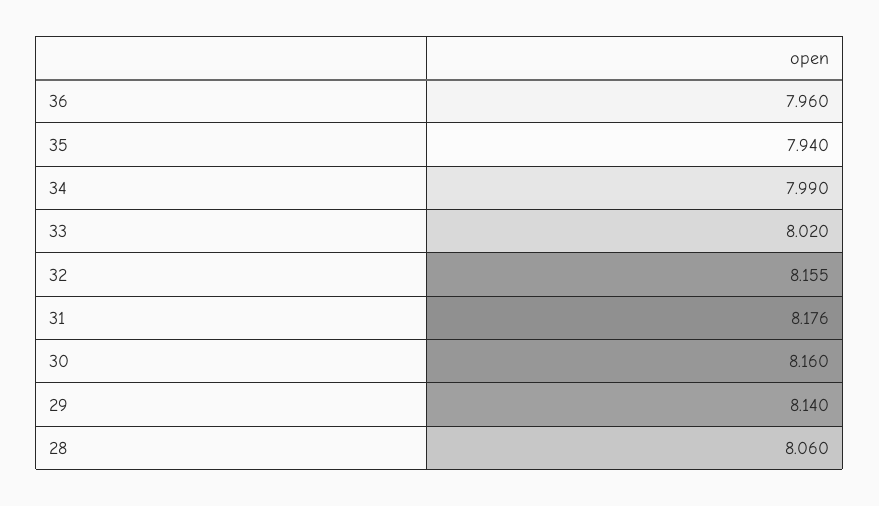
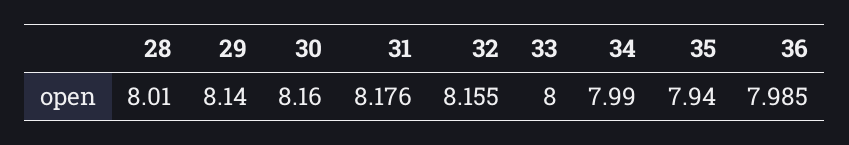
  {
-   "36": 7.96,
+   "36": 7.985,
    "35": 7.94,
    "34": 7.99,
-   "33": 8.02,
+   "33": 8,
    "32": 8.155,
    "31": 8.176,
    "30": 8.16,
    "29": 8.14,
-   "28": 8.06
+   "28": 8.01
  }

